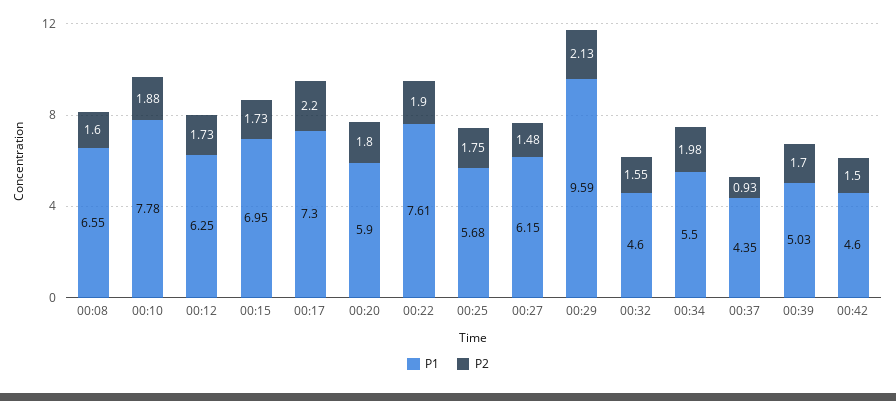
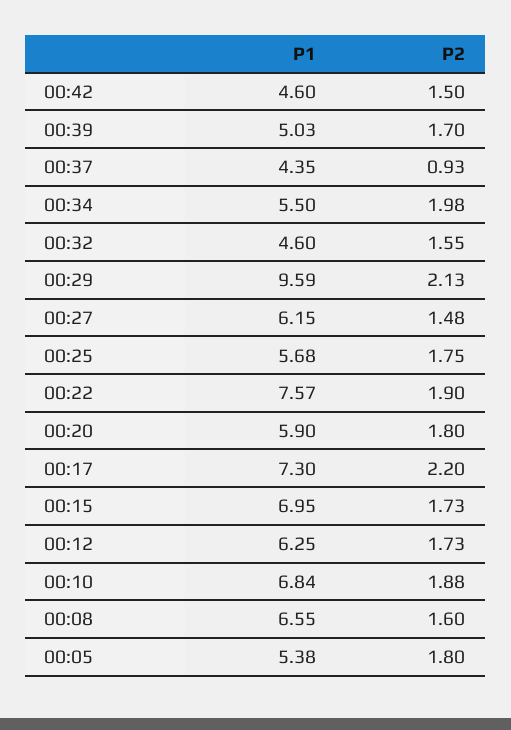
  {
    "P1": {
      "00:08": 6.55,
-     "00:10": 7.78,
+     "00:10": 6.84,
      "00:12": 6.25,
      "00:15": 6.95,
      "00:17": 7.3,
      "00:20": 5.9,
-     "00:22": 7.61,
+     "00:22": 7.57,
      "00:25": 5.68,
      "00:27": 6.15,
      "00:29": 9.59,
      "00:32": 4.6,
      "00:34": 5.5,
      "00:37": 4.35,
      "00:39": 5.03,
-     "00:42": 4.6
+     "00:42": 4.6,
+     "00:05": 5.38
    },
    "P2": {
      "00:08": 1.6,
      "00:10": 1.88,
      "00:12": 1.73,
      "00:15": 1.73,
      "00:17": 2.2,
      "00:20": 1.8,
      "00:22": 1.9,
      "00:25": 1.75,
      "00:27": 1.48,
      "00:29": 2.13,
      "00:32": 1.55,
      "00:34": 1.98,
      "00:37": 0.93,
      "00:39": 1.7,
-     "00:42": 1.5
+     "00:42": 1.5,
+     "00:05": 1.8
    }
  }

